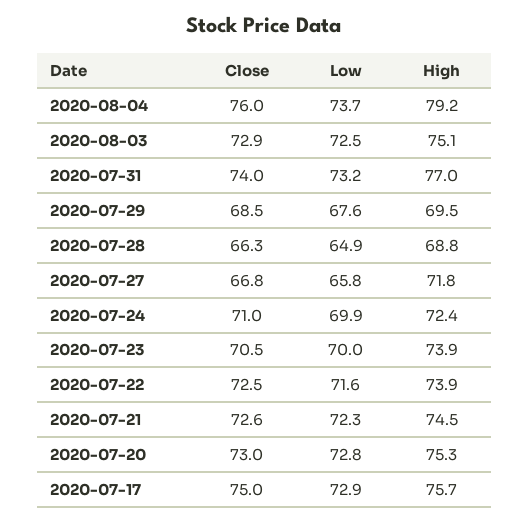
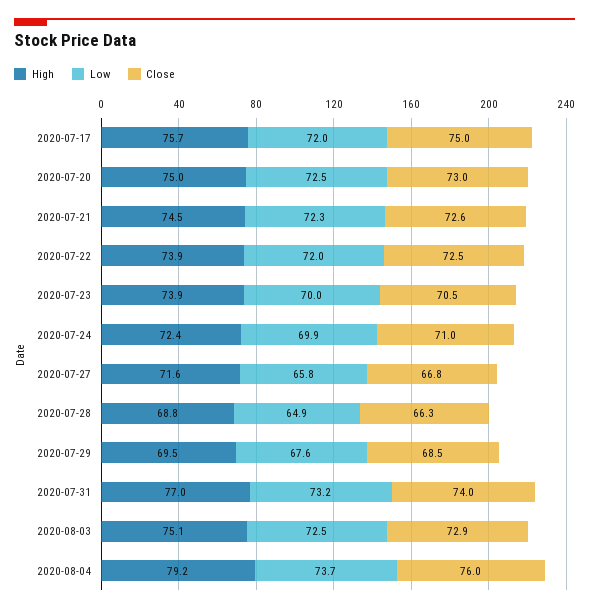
  {
    "Close": {
      "2020-08-04": 76,
      "2020-08-03": 72.9,
      "2020-07-31": 74,
      "2020-07-29": 68.5,
      "2020-07-28": 66.3,
      "2020-07-27": 66.8,
      "2020-07-24": 71,
      "2020-07-23": 70.5,
      "2020-07-22": 72.5,
      "2020-07-21": 72.6,
      "2020-07-20": 73,
      "2020-07-17": 75
    },
    "Low": {
      "2020-08-04": 73.7,
      "2020-08-03": 72.5,
      "2020-07-31": 73.2,
      "2020-07-29": 67.6,
      "2020-07-28": 64.9,
      "2020-07-27": 65.8,
      "2020-07-24": 69.9,
      "2020-07-23": 70,
-     "2020-07-22": 71.6,
+     "2020-07-22": 72,
      "2020-07-21": 72.3,
-     "2020-07-20": 72.8,
+     "2020-07-20": 72.5,
-     "2020-07-17": 72.9
+     "2020-07-17": 72
    },
    "High": {
      "2020-08-04": 79.2,
      "2020-08-03": 75.1,
      "2020-07-31": 77,
      "2020-07-29": 69.5,
      "2020-07-28": 68.8,
-     "2020-07-27": 71.8,
+     "2020-07-27": 71.6,
      "2020-07-24": 72.4,
      "2020-07-23": 73.9,
      "2020-07-22": 73.9,
      "2020-07-21": 74.5,
-     "2020-07-20": 75.3,
+     "2020-07-20": 75,
      "2020-07-17": 75.7
    }
  }

